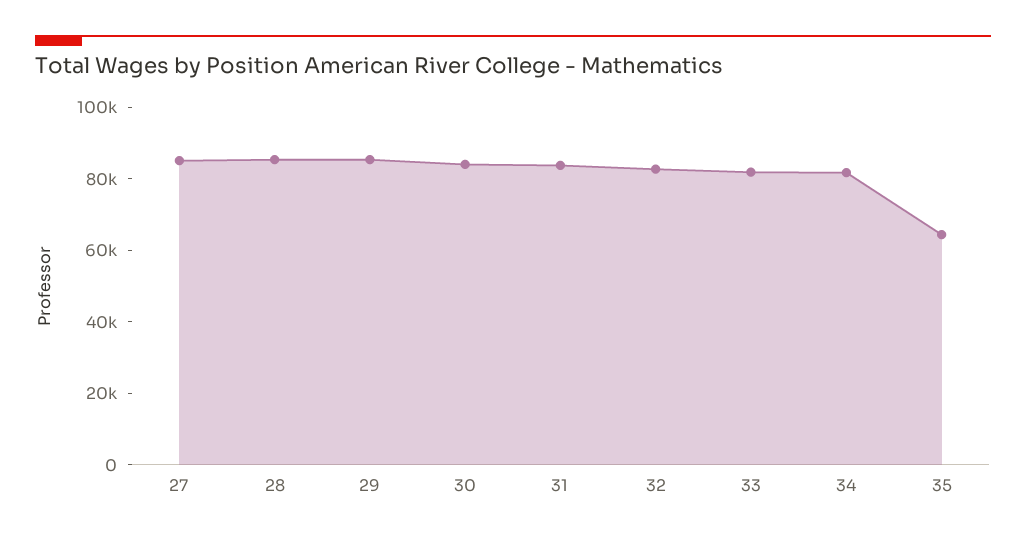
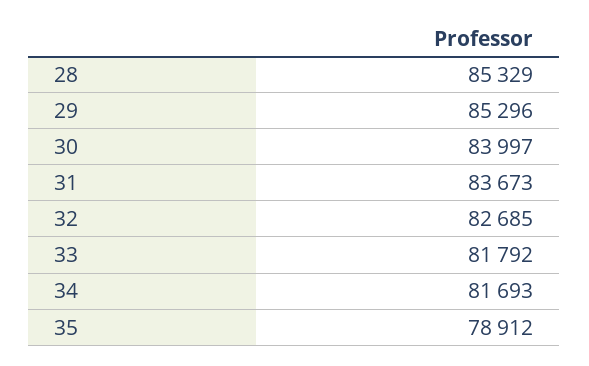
  {
-   "27": 85000,
    "28": 85329,
    "29": 85296,
    "30": 83997,
    "31": 83673,
    "32": 82685,
    "33": 81792,
    "34": 81693,
-   "35": 65000
+   "35": 78912
  }

